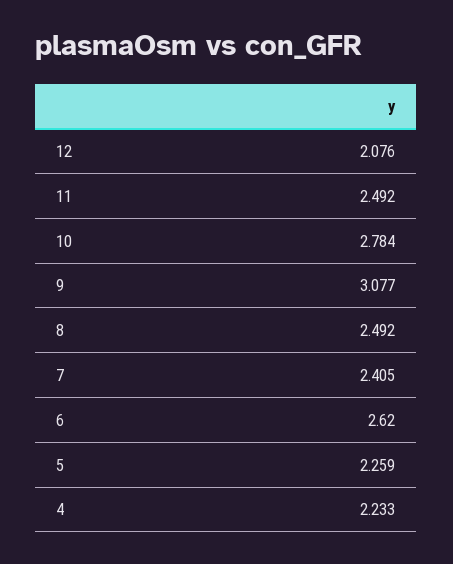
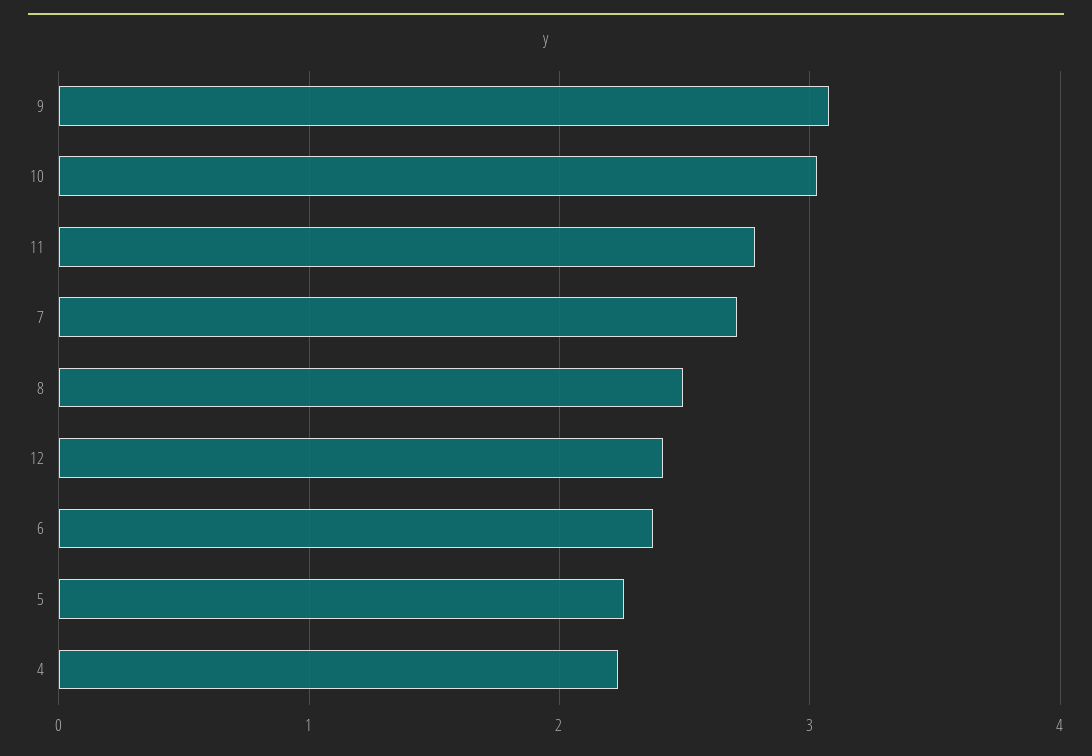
  {
-   "12": 2.076,
+   "12": 2.4,
-   "11": 2.492,
+   "11": 2.8,
-   "10": 2.784,
+   "10": 3,
    "9": 3.077,
    "8": 2.492,
-   "7": 2.405,
+   "7": 2.7,
-   "6": 2.62,
+   "6": 2.4,
    "5": 2.259,
    "4": 2.233
  }

